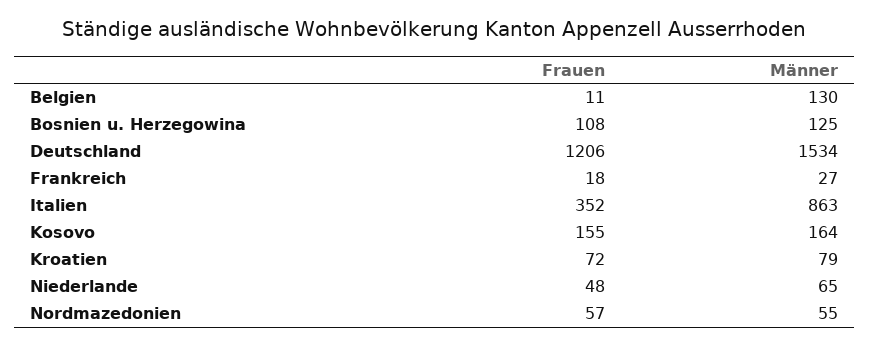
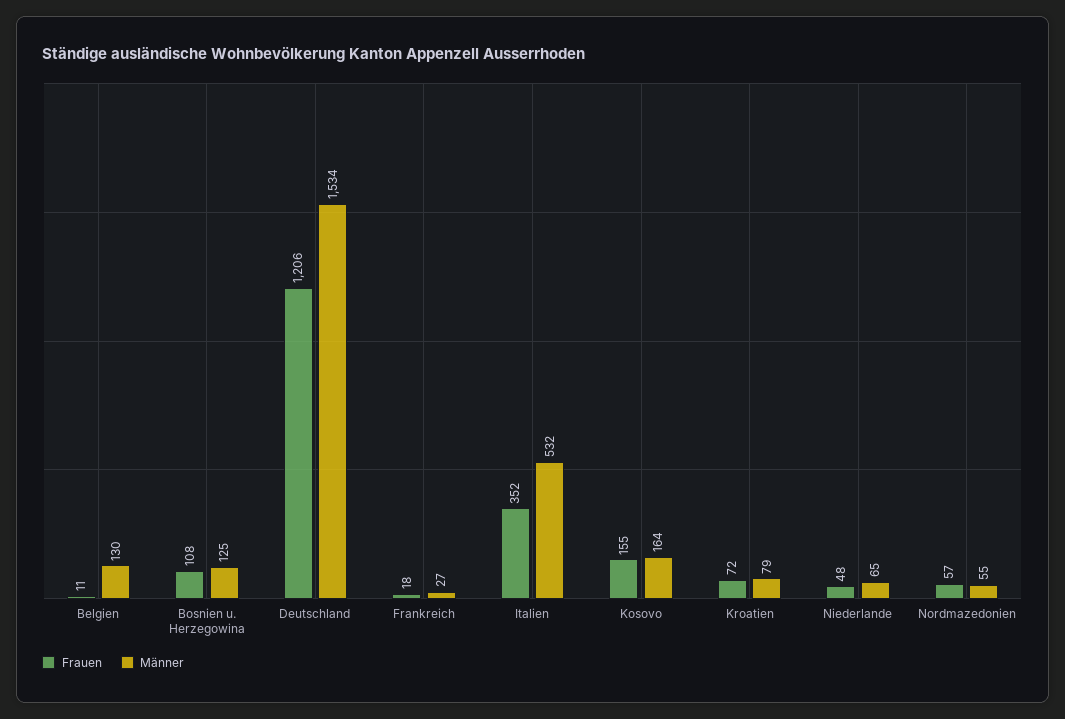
  {
    "Frauen": {
      "Belgien": 11,
      "Bosnien u. Herzegowina": 108,
      "Deutschland": 1206,
      "Frankreich": 18,
      "Italien": 352,
      "Kosovo": 155,
      "Kroatien": 72,
      "Niederlande": 48,
      "Nordmazedonien": 57
    },
    "Männer": {
      "Belgien": 130,
      "Bosnien u. Herzegowina": 125,
      "Deutschland": 1534,
      "Frankreich": 27,
-     "Italien": 863,
+     "Italien": 532,
      "Kosovo": 164,
      "Kroatien": 79,
      "Niederlande": 65,
      "Nordmazedonien": 55
    }
  }

